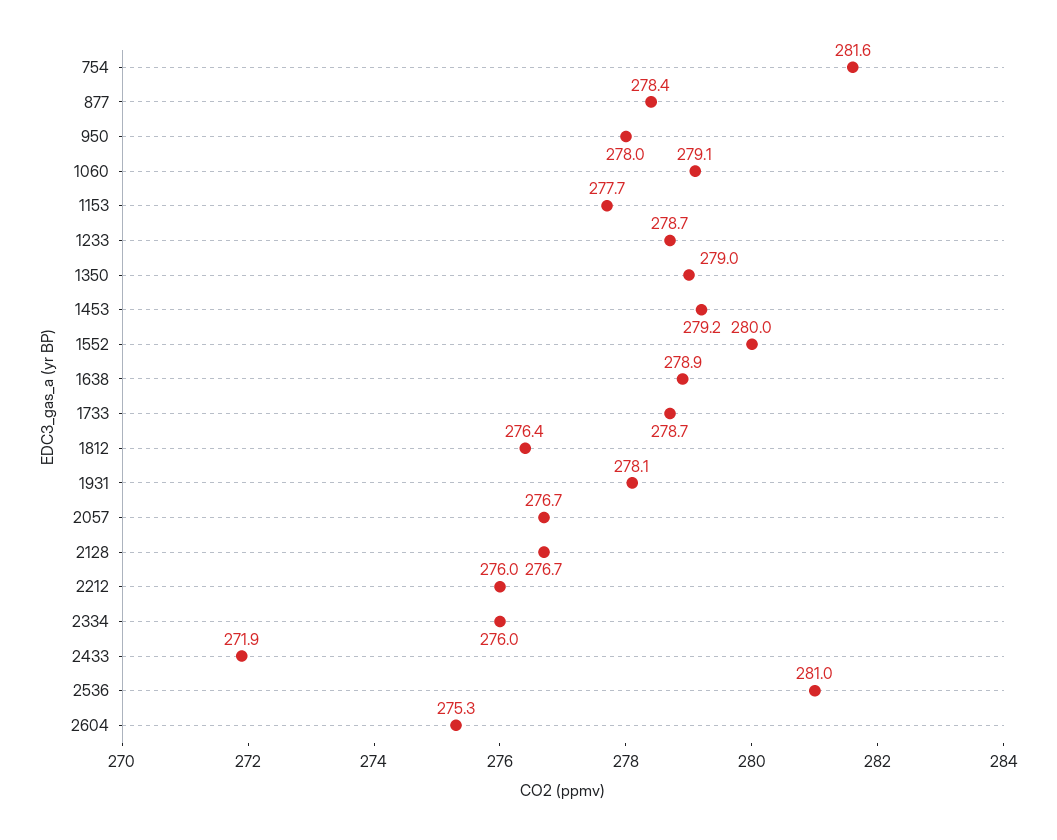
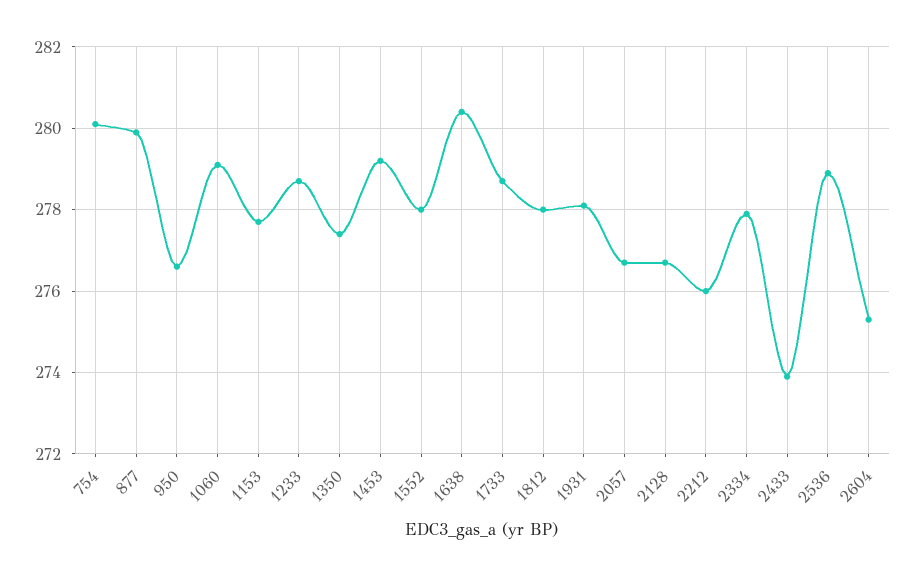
  {
-   "754": 281.6,
+   "754": 280,
-   "877": 278.4,
+   "877": 280,
-   "950": 278,
+   "950": 276.5,
    "1060": 279.1,
    "1153": 277.7,
    "1233": 278.7,
-   "1350": 279,
+   "1350": 277.5,
    "1453": 279.2,
-   "1552": 280,
+   "1552": 278,
-   "1638": 278.9,
+   "1638": 280.5,
    "1733": 278.7,
-   "1812": 276.4,
+   "1812": 278,
    "1931": 278.1,
    "2057": 276.7,
    "2128": 276.7,
    "2212": 276,
-   "2334": 276,
+   "2334": 278,
-   "2433": 271.9,
+   "2433": 274,
-   "2536": 281,
+   "2536": 279,
    "2604": 275.3
  }

